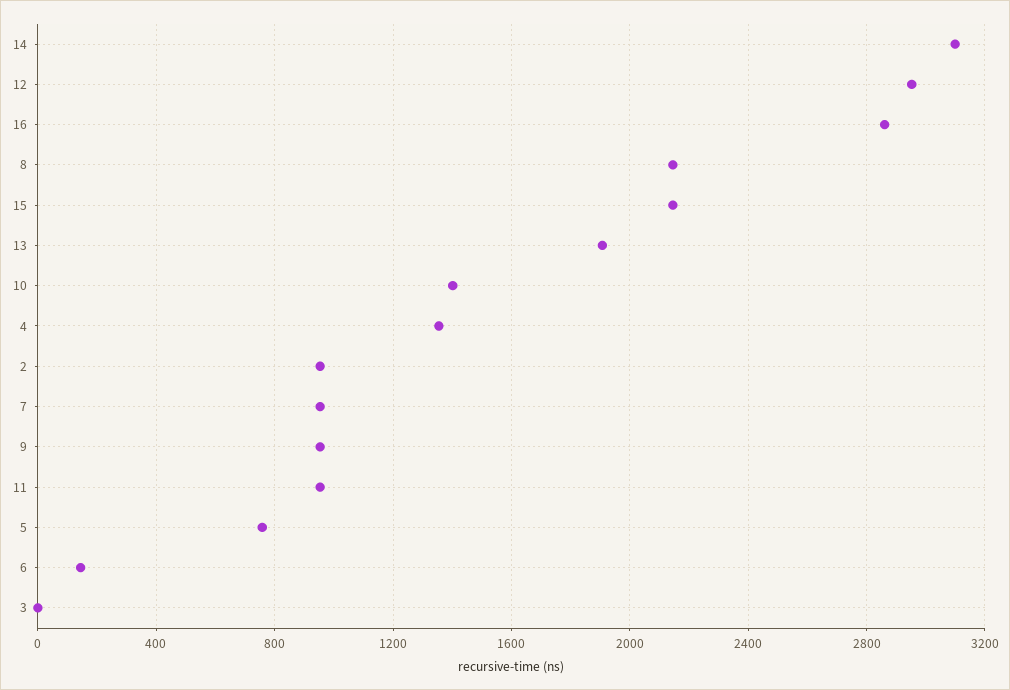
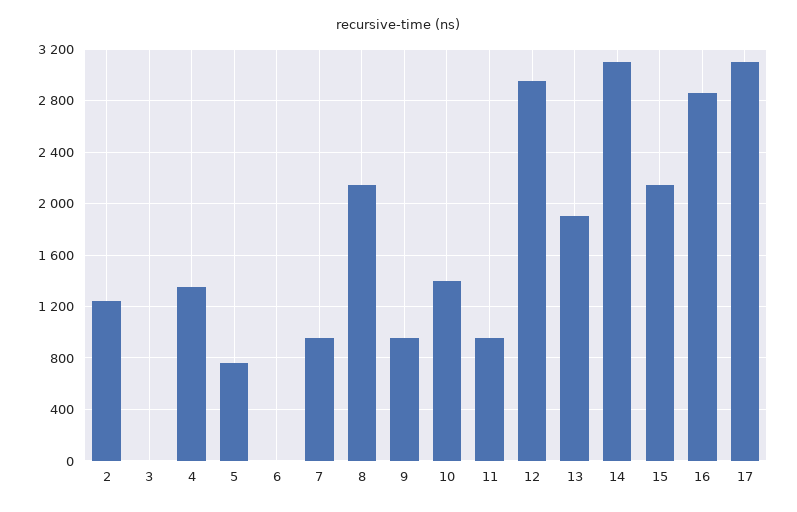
  {
    "14": 3100,
    "12": 2950,
    "16": 2850,
    "8": 2150,
    "15": 2150,
    "13": 1900,
    "10": 1400,
    "4": 1350,
-   "2": 950,
+   "2": 1250,
    "7": 950,
    "9": 950,
    "11": 950,
    "5": 750,
-   "6": 150,
+   "6": 0,
-   "3": 0
+   "3": 0,
+   "17": 3100
  }

